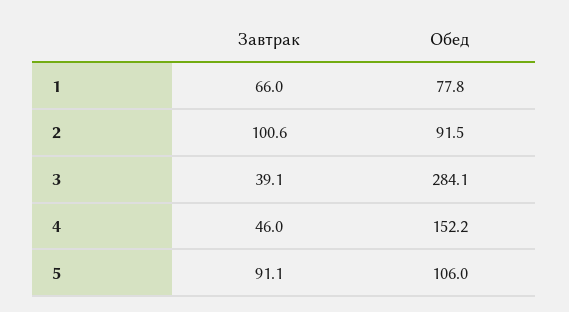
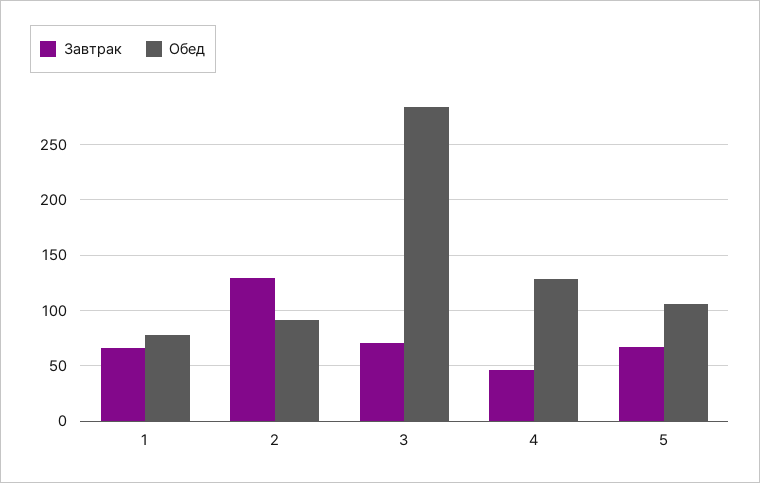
  {
    "Завтрак": {
      "1": 66,
-     "2": 100.6,
+     "2": 130,
-     "3": 39.1,
+     "3": 70,
      "4": 46,
-     "5": 91.1
+     "5": 70
    },
    "Обед": {
      "1": 77.8,
      "2": 91.5,
      "3": 284.1,
-     "4": 152.2,
+     "4": 130,
      "5": 106
    }
  }

